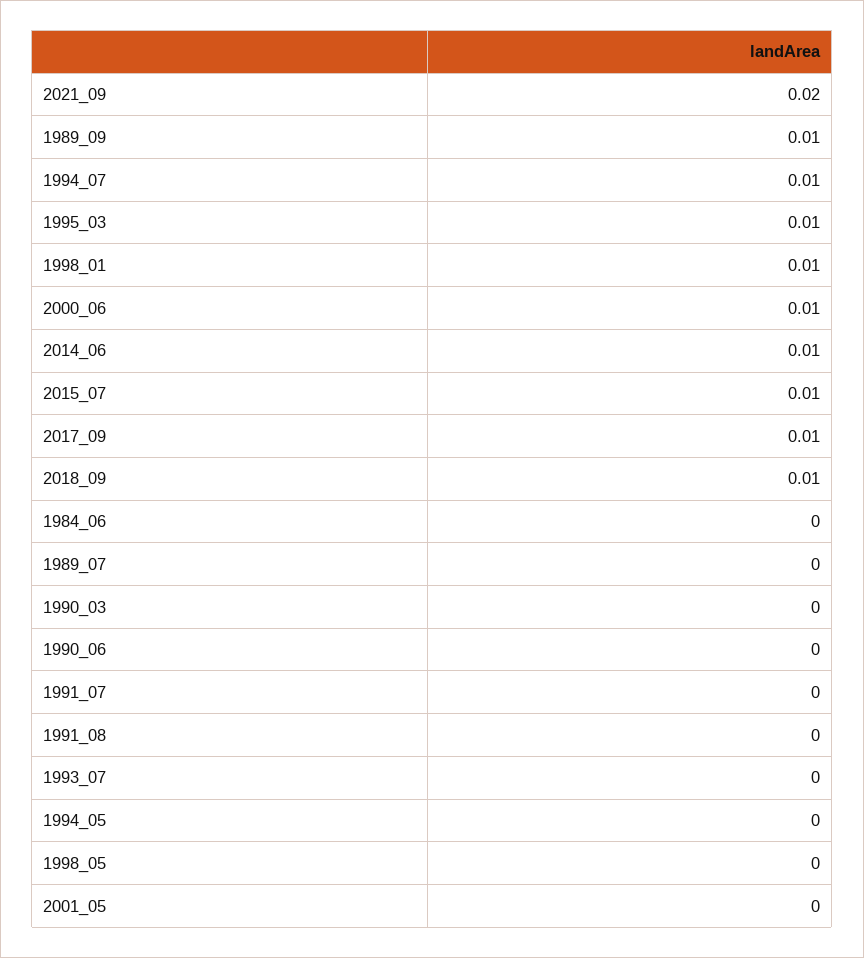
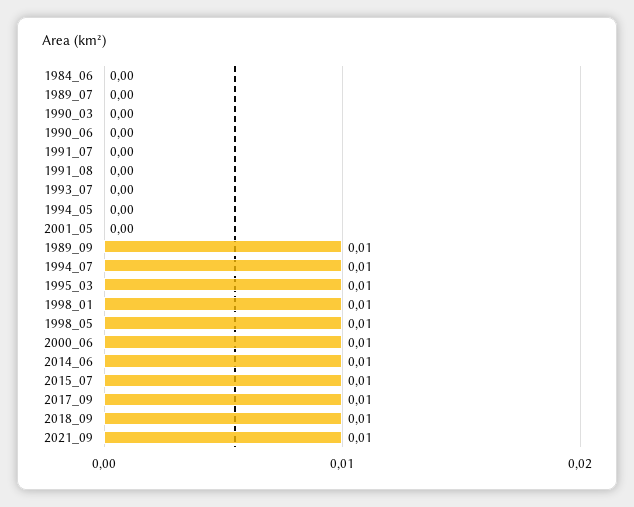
  {
-   "2021_09": 0.02,
+   "2021_09": 0.01,
    "1989_09": 0.01,
    "1994_07": 0.01,
    "1995_03": 0.01,
    "1998_01": 0.01,
    "2000_06": 0.01,
    "2014_06": 0.01,
    "2015_07": 0.01,
    "2017_09": 0.01,
    "2018_09": 0.01,
    "1984_06": 0,
    "1989_07": 0,
    "1990_03": 0,
    "1990_06": 0,
    "1991_07": 0,
    "1991_08": 0,
    "1993_07": 0,
    "1994_05": 0,
-   "1998_05": 0,
+   "1998_05": 0.01,
    "2001_05": 0
  }

